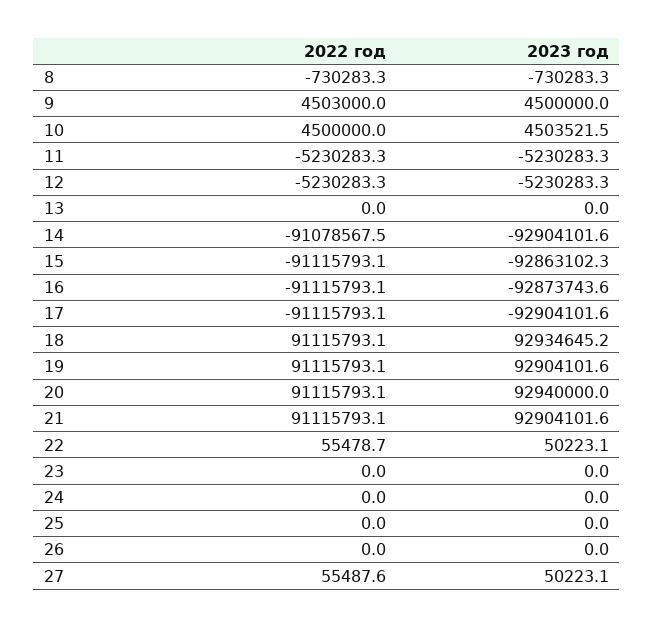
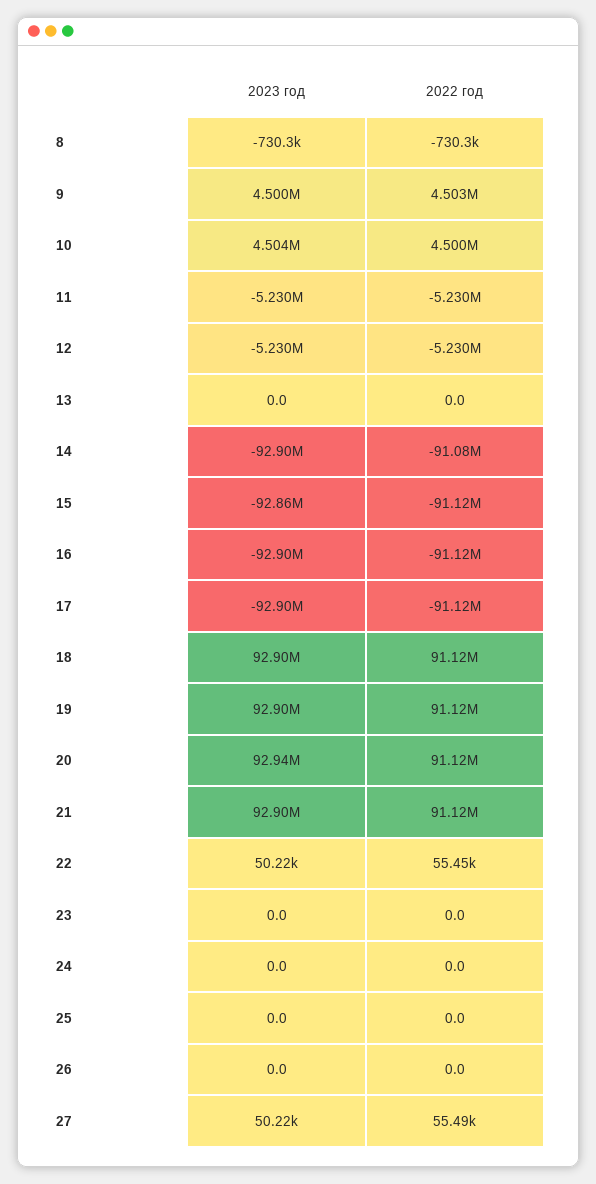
  {
    "2022 год": {
      "8": -730283.3,
      "9": 4503000,
      "10": 4500000,
      "11": -5230283.3,
      "12": -5230283.3,
      "13": 0,
      "14": -91078567.5,
      "15": -91115793.1,
      "16": -91115793.1,
      "17": -91115793.1,
      "18": 91115793.1,
      "19": 91115793.1,
      "20": 91115793.1,
      "21": 91115793.1,
-     "22": 55478.7,
+     "22": 55450,
      "23": 0,
      "24": 0,
      "25": 0,
      "26": 0,
      "27": 55487.6
    },
    "2023 год": {
      "8": -730283.3,
      "9": 4500000,
      "10": 4503521.5,
      "11": -5230283.3,
      "12": -5230283.3,
      "13": 0,
      "14": -92904101.6,
      "15": -92863102.3,
-     "16": -92873743.6,
+     "16": -92900000,
      "17": -92904101.6,
-     "18": 92934645.2,
+     "18": 92900000,
      "19": 92904101.6,
      "20": 92940000,
      "21": 92904101.6,
      "22": 50223.1,
      "23": 0,
      "24": 0,
      "25": 0,
      "26": 0,
      "27": 50223.1
    }
  }

